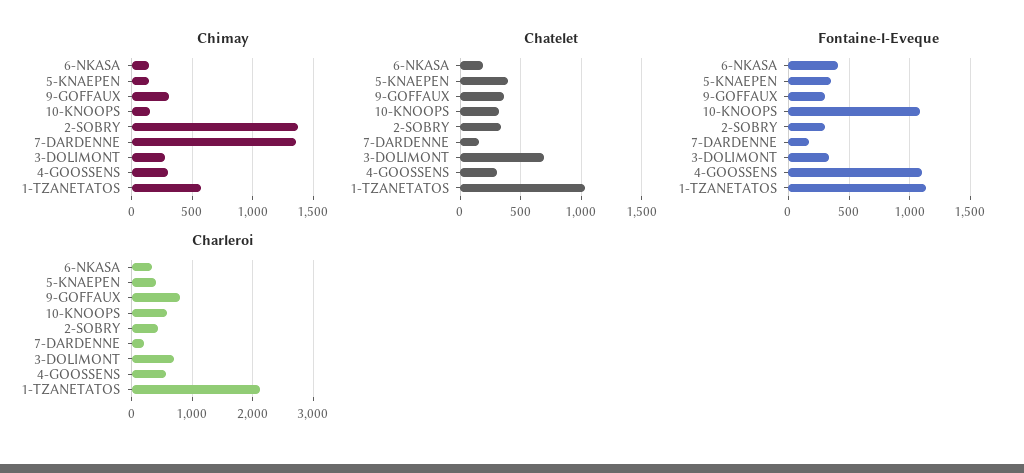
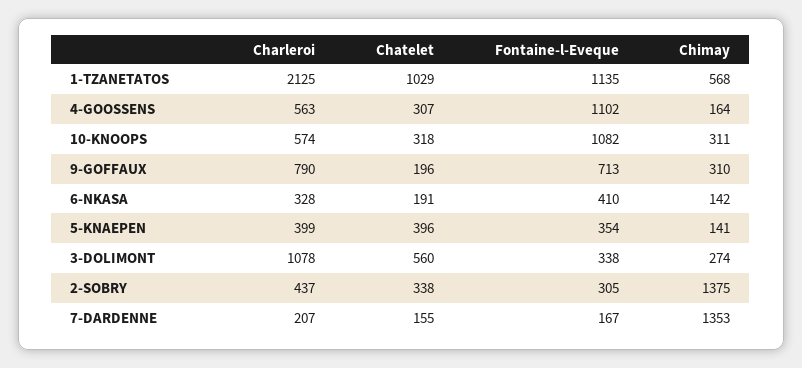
  {
    "Chimay": {
      "6-NKASA": 142,
      "5-KNAEPEN": 141,
      "9-GOFFAUX": 310,
-     "10-KNOOPS": 150,
+     "10-KNOOPS": 311,
      "2-SOBRY": 1375,
      "7-DARDENNE": 1353,
      "3-DOLIMONT": 274,
-     "4-GOOSSENS": 300,
+     "4-GOOSSENS": 164,
      "1-TZANETATOS": 568
    },
    "Chatelet": {
      "6-NKASA": 191,
      "5-KNAEPEN": 396,
-     "9-GOFFAUX": 350,
+     "9-GOFFAUX": 196,
      "10-KNOOPS": 318,
      "2-SOBRY": 338,
      "7-DARDENNE": 155,
-     "3-DOLIMONT": 700,
+     "3-DOLIMONT": 560,
      "4-GOOSSENS": 307,
      "1-TZANETATOS": 1029
    },
    "Fontaine-l-Eveque": {
      "6-NKASA": 410,
      "5-KNAEPEN": 354,
-     "9-GOFFAUX": 300,
+     "9-GOFFAUX": 713,
      "10-KNOOPS": 1082,
      "2-SOBRY": 305,
      "7-DARDENNE": 167,
      "3-DOLIMONT": 338,
      "4-GOOSSENS": 1102,
      "1-TZANETATOS": 1135
    },
    "Charleroi": {
      "6-NKASA": 328,
      "5-KNAEPEN": 399,
      "9-GOFFAUX": 790,
      "10-KNOOPS": 574,
      "2-SOBRY": 437,
      "7-DARDENNE": 207,
-     "3-DOLIMONT": 700,
+     "3-DOLIMONT": 1078,
      "4-GOOSSENS": 563,
      "1-TZANETATOS": 2125
    }
  }

